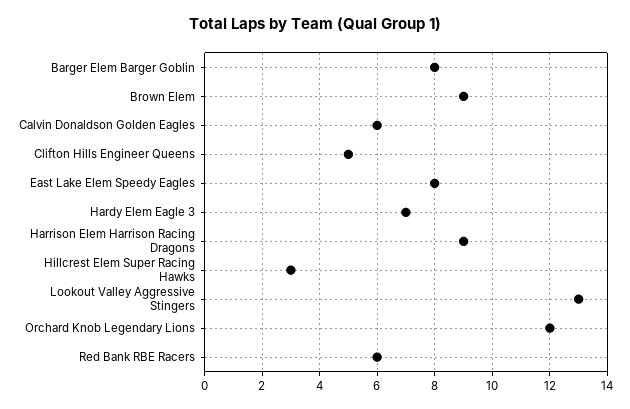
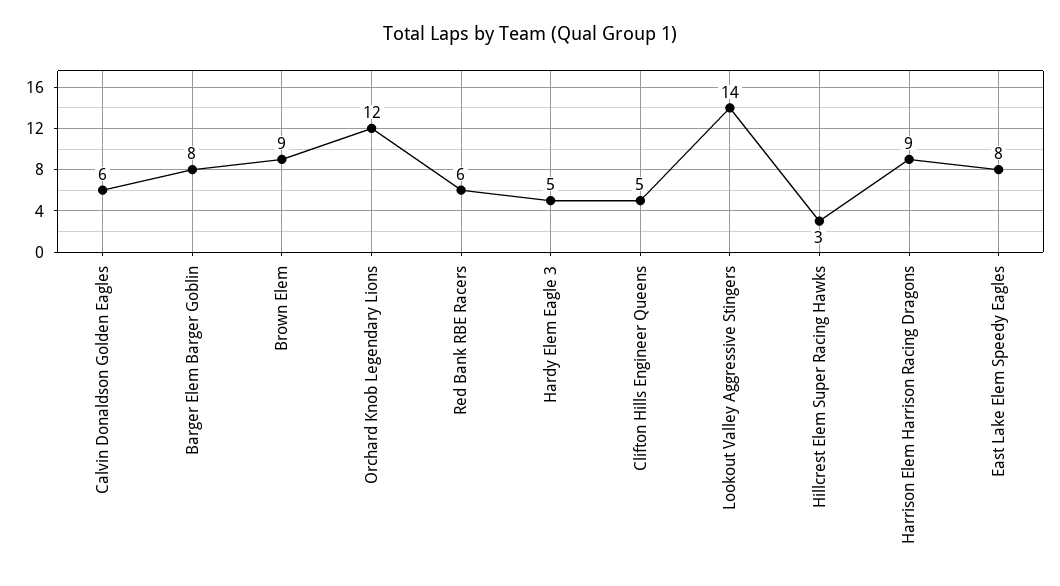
  {
    "Barger Elem Barger Goblin": 8,
    "Brown Elem": 9,
    "Calvin Donaldson Golden Eagles": 6,
    "Clifton Hills Engineer Queens": 5,
    "East Lake Elem Speedy Eagles": 8,
-   "Hardy Elem Eagle 3": 7,
+   "Hardy Elem Eagle 3": 5,
    "Harrison Elem Harrison Racing Dragons": 9,
    "Hillcrest Elem Super Racing Hawks": 3,
-   "Lookout Valley Aggressive Stingers": 13,
+   "Lookout Valley Aggressive Stingers": 14,
    "Orchard Knob Legendary Lions": 12,
    "Red Bank RBE Racers": 6
  }

